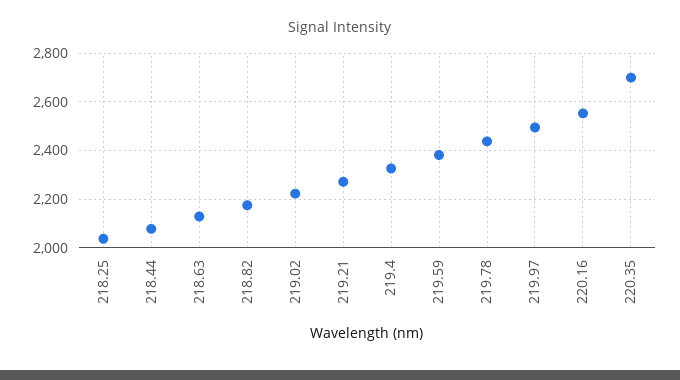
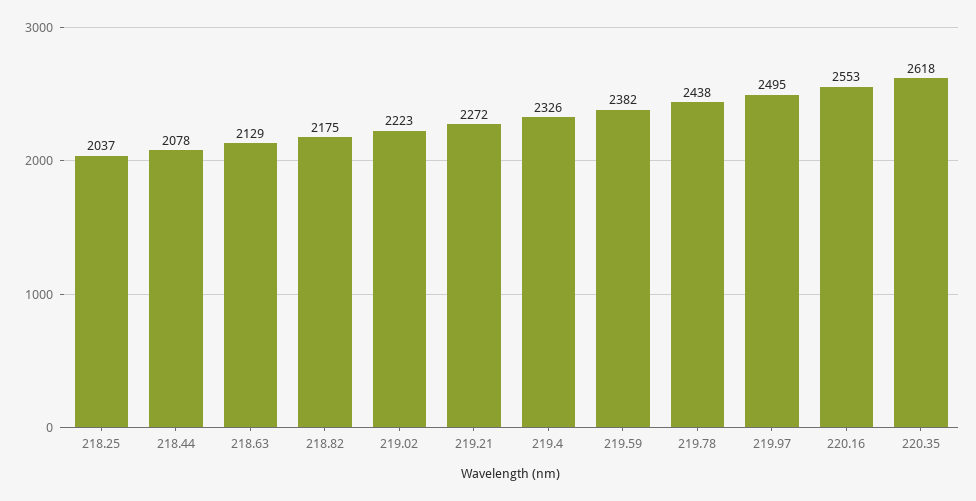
  {
    "218.25": 2037,
    "218.44": 2078,
    "218.63": 2129,
    "218.82": 2175,
    "219.02": 2223,
    "219.21": 2272,
    "219.4": 2326,
    "219.59": 2382,
    "219.78": 2438,
    "219.97": 2495,
    "220.16": 2553,
-   "220.35": 2700
+   "220.35": 2618
  }

